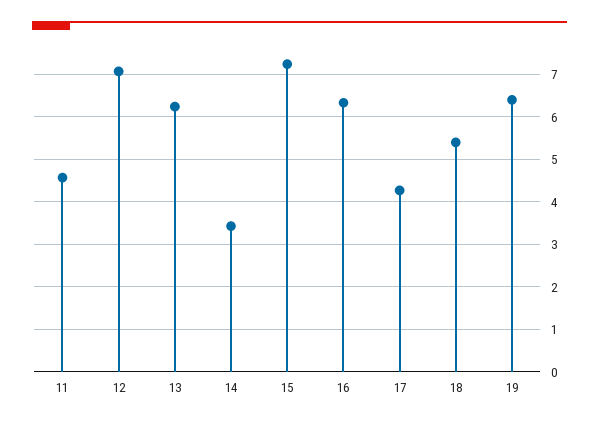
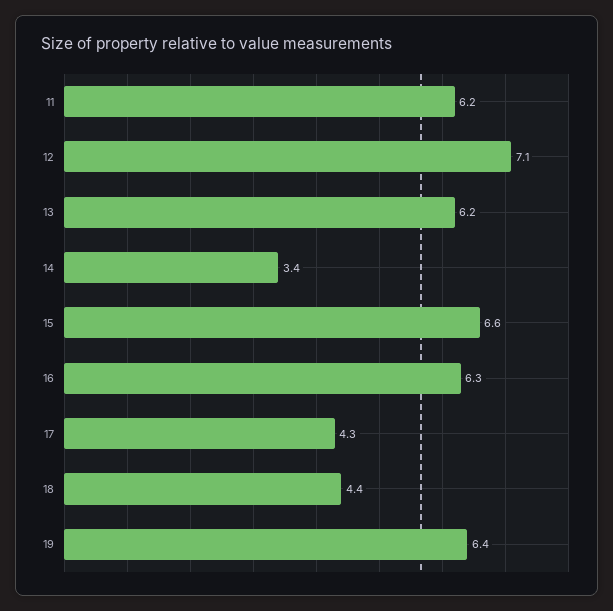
  {
-   "11": 4.6,
+   "11": 6.2,
    "12": 7.1,
    "13": 6.2,
    "14": 3.4,
-   "15": 7.2,
+   "15": 6.6,
    "16": 6.3,
    "17": 4.3,
-   "18": 5.4,
+   "18": 4.4,
    "19": 6.4
  }

